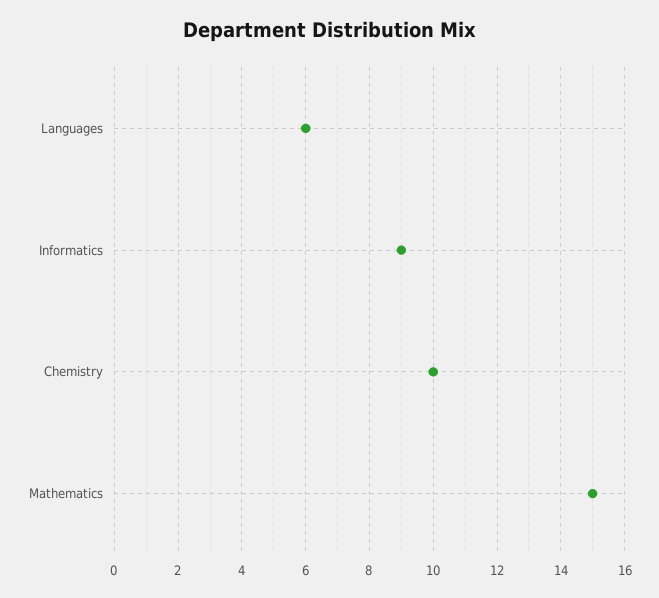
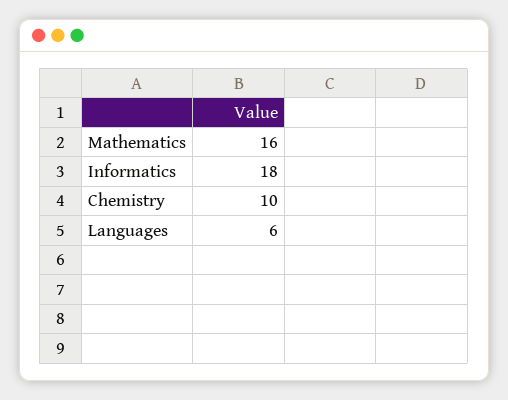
  {
    "Languages": 6,
-   "Informatics": 9,
+   "Informatics": 18,
    "Chemistry": 10,
-   "Mathematics": 15
+   "Mathematics": 16
  }

